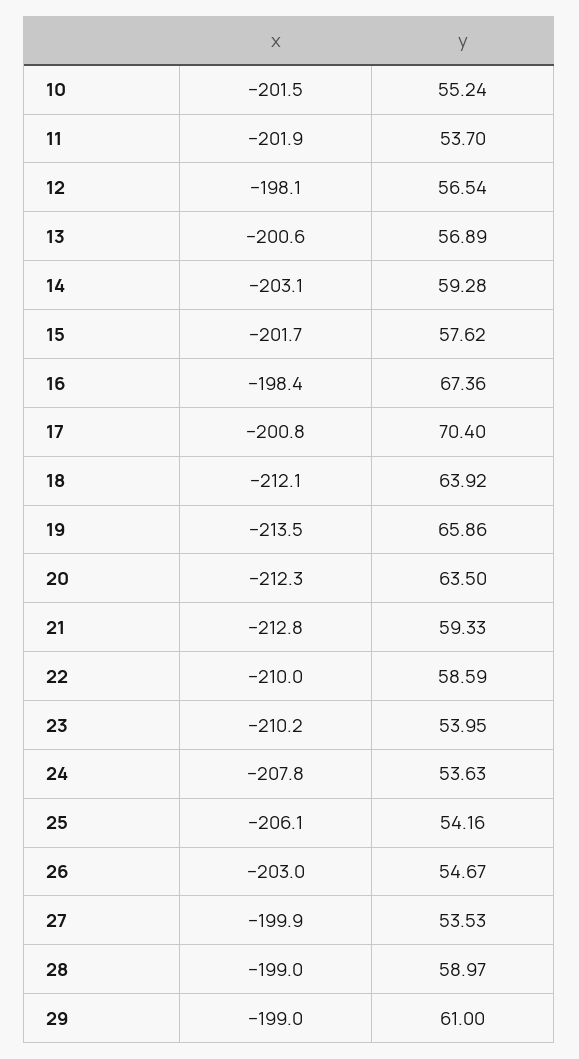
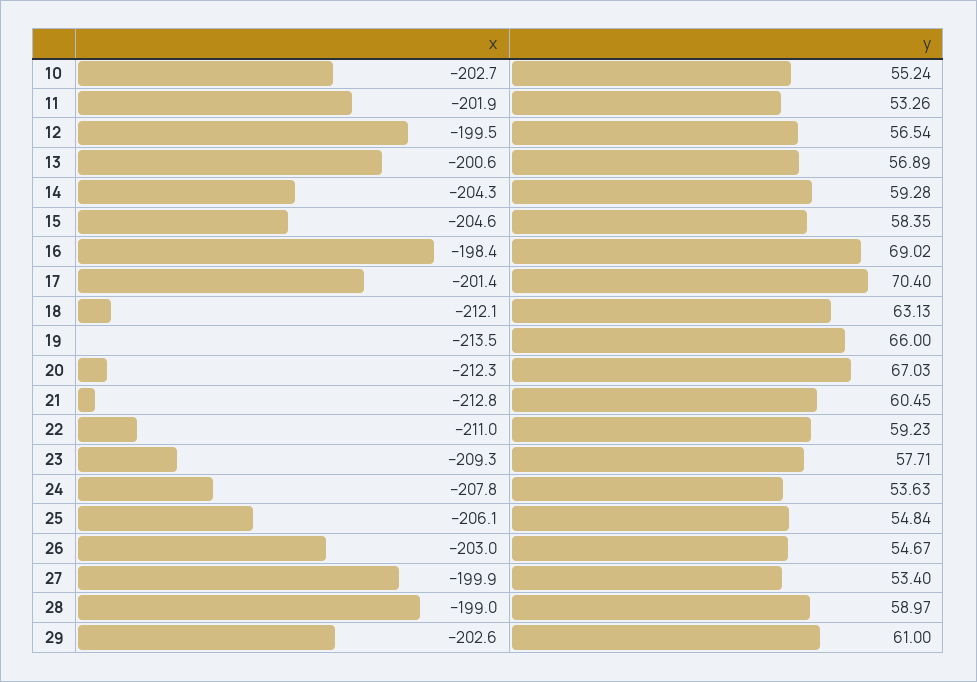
  {
    "x": {
-     "10": -201.5,
+     "10": -202.7,
      "11": -201.9,
-     "12": -198.1,
+     "12": -199.5,
      "13": -200.6,
-     "14": -203.1,
+     "14": -204.3,
-     "15": -201.7,
+     "15": -204.6,
      "16": -198.4,
-     "17": -200.8,
+     "17": -201.4,
      "18": -212.1,
      "19": -213.5,
      "20": -212.3,
      "21": -212.8,
-     "22": -210,
+     "22": -211,
-     "23": -210.2,
+     "23": -209.3,
      "24": -207.8,
      "25": -206.1,
      "26": -203,
      "27": -199.9,
      "28": -199,
-     "29": -199
+     "29": -202.6
    },
    "y": {
      "10": 55.24,
-     "11": 53.7,
+     "11": 53.26,
      "12": 56.54,
      "13": 56.89,
      "14": 59.28,
-     "15": 57.62,
+     "15": 58.35,
-     "16": 67.36,
+     "16": 69.02,
      "17": 70.4,
-     "18": 63.92,
+     "18": 63.13,
-     "19": 65.86,
+     "19": 66,
-     "20": 63.5,
+     "20": 67.03,
-     "21": 59.33,
+     "21": 60.45,
-     "22": 58.59,
+     "22": 59.23,
-     "23": 53.95,
+     "23": 57.71,
      "24": 53.63,
-     "25": 54.16,
+     "25": 54.84,
      "26": 54.67,
-     "27": 53.53,
+     "27": 53.4,
      "28": 58.97,
      "29": 61
    }
  }

